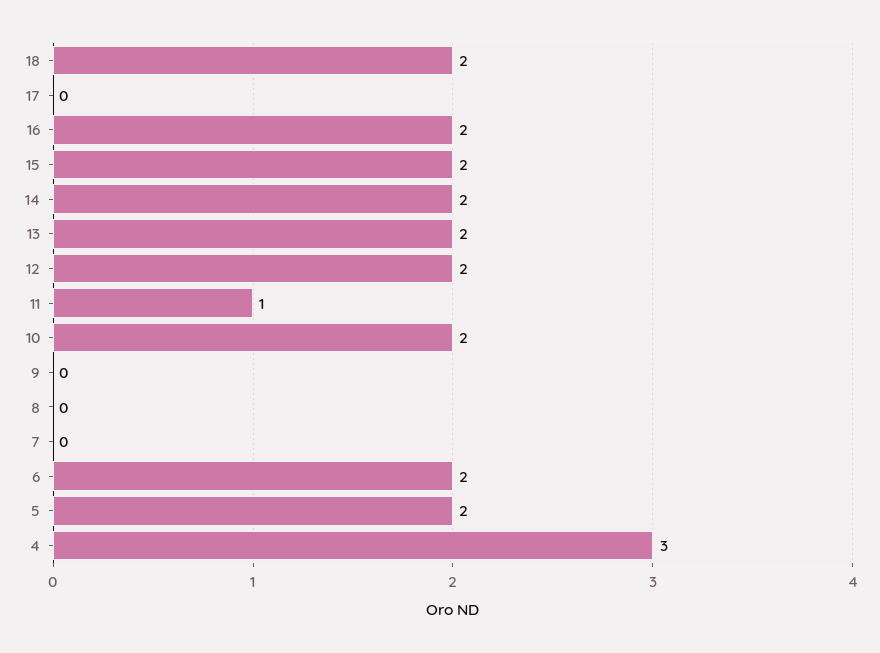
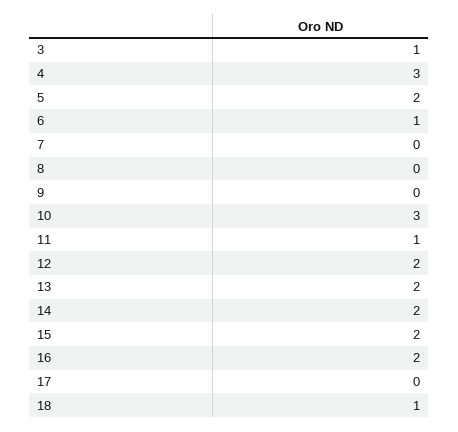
  {
-   "18": 2,
+   "18": 1,
    "17": 0,
    "16": 2,
    "15": 2,
    "14": 2,
    "13": 2,
    "12": 2,
    "11": 1,
-   "10": 2,
+   "10": 3,
    "9": 0,
    "8": 0,
    "7": 0,
-   "6": 2,
+   "6": 1,
    "5": 2,
-   "4": 3
+   "4": 3,
+   "3": 1
  }

